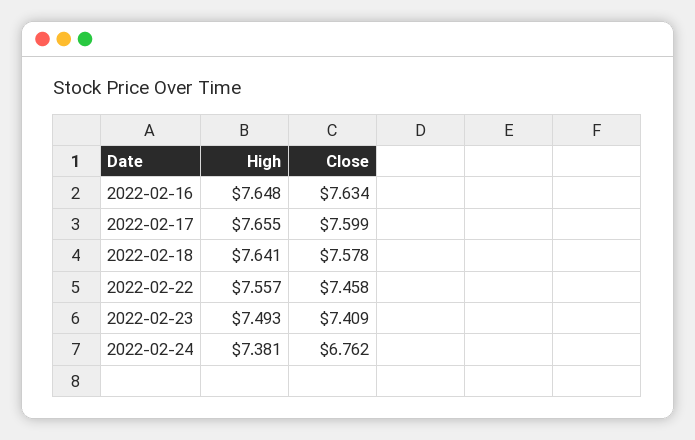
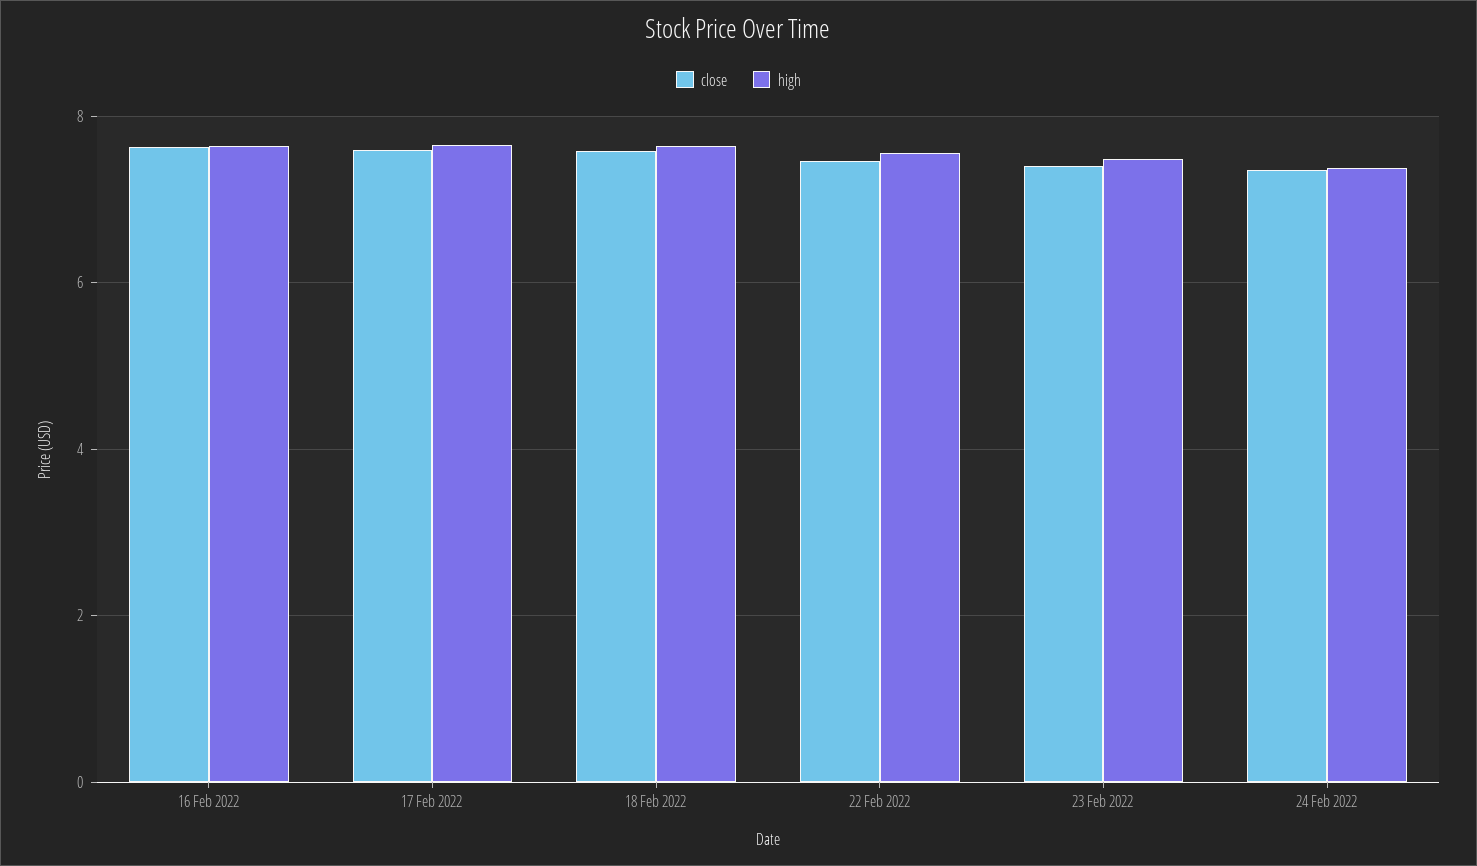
  {
    "High": {
      "2022-02-16": 7.648,
      "2022-02-17": 7.655,
      "2022-02-18": 7.641,
      "2022-02-22": 7.557,
      "2022-02-23": 7.493,
      "2022-02-24": 7.381
    },
    "Close": {
      "2022-02-16": 7.634,
      "2022-02-17": 7.599,
      "2022-02-18": 7.578,
      "2022-02-22": 7.458,
      "2022-02-23": 7.409,
-     "2022-02-24": 6.762
+     "2022-02-24": 7.4
    }
  }

